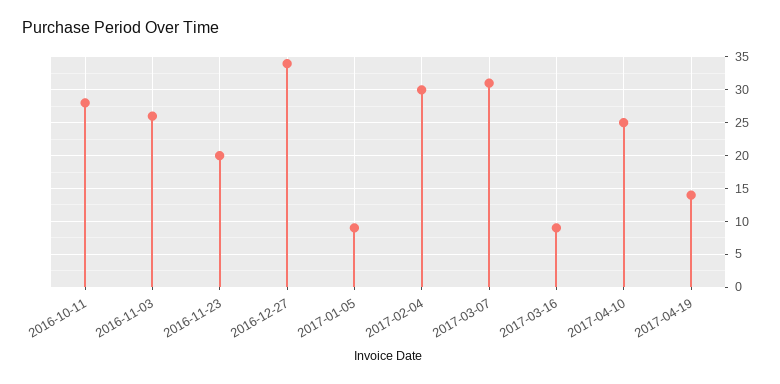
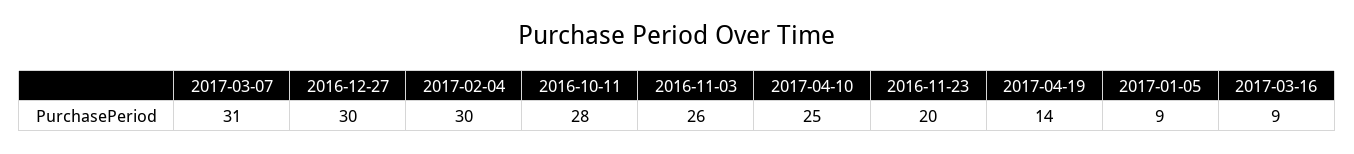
  {
    "2016-10-11": 28,
    "2016-11-03": 26,
    "2016-11-23": 20,
-   "2016-12-27": 34,
+   "2016-12-27": 30,
    "2017-01-05": 9,
    "2017-02-04": 30,
    "2017-03-07": 31,
    "2017-03-16": 9,
    "2017-04-10": 25,
    "2017-04-19": 14
  }

